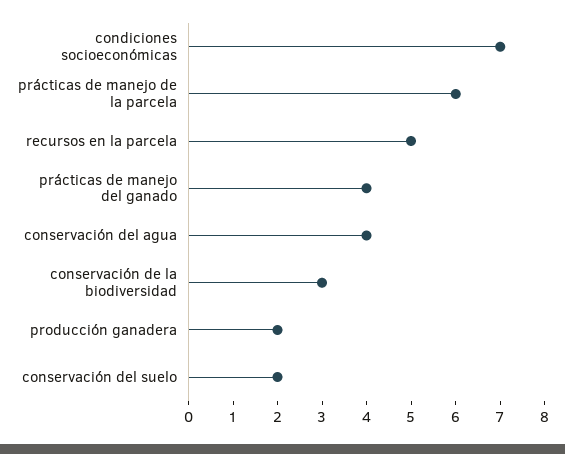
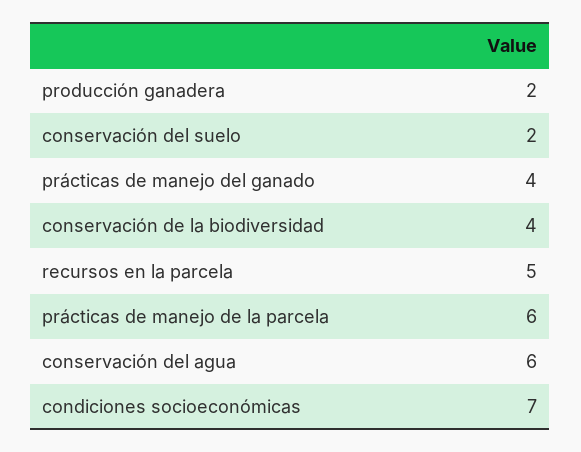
  {
    "condiciones socioeconómicas": 7,
    "prácticas de manejo de la parcela": 6,
    "recursos en la parcela": 5,
    "prácticas de manejo del ganado": 4,
-   "conservación del agua": 4,
+   "conservación del agua": 6,
-   "conservación de la biodiversidad": 3,
+   "conservación de la biodiversidad": 4,
    "producción ganadera": 2,
    "conservación del suelo": 2
  }

